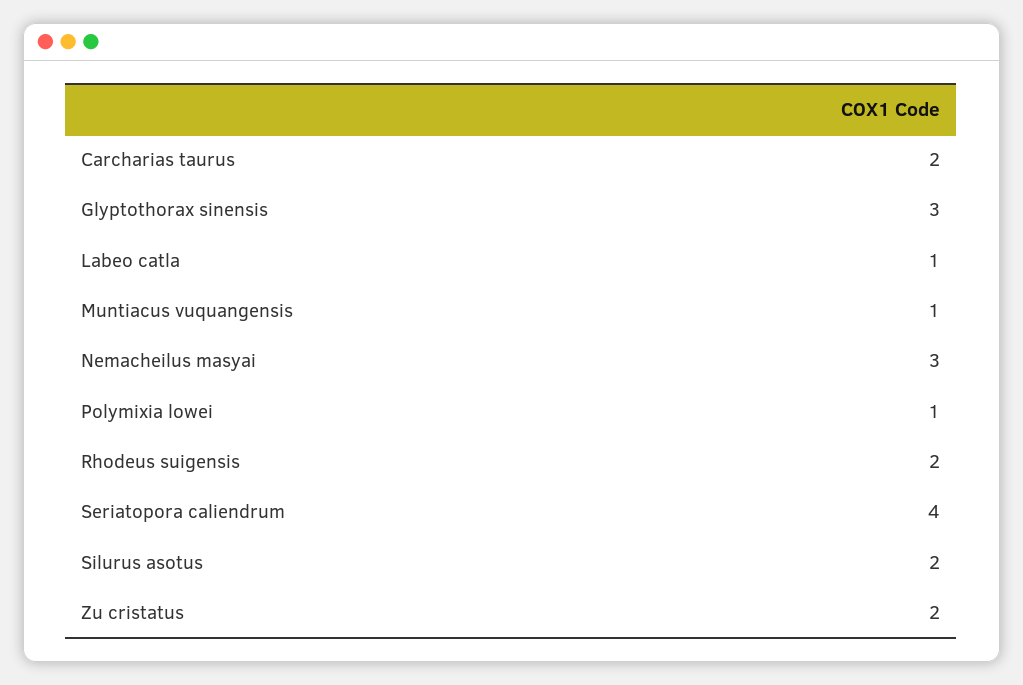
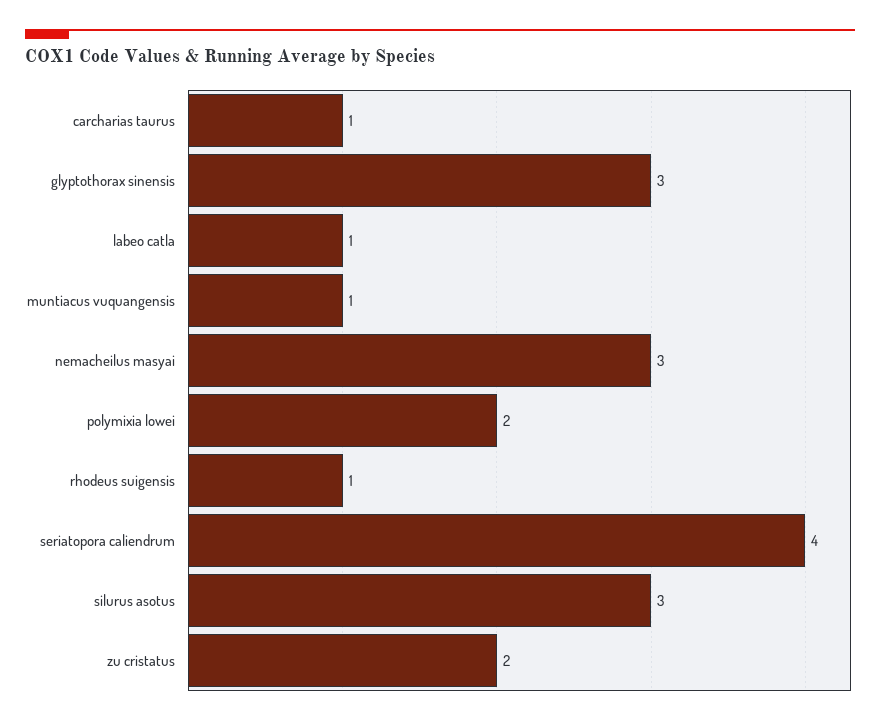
  {
-   "Carcharias taurus": 2,
+   "Carcharias taurus": 1,
    "Glyptothorax sinensis": 3,
    "Labeo catla": 1,
    "Muntiacus vuquangensis": 1,
    "Nemacheilus masyai": 3,
-   "Polymixia lowei": 1,
+   "Polymixia lowei": 2,
-   "Rhodeus suigensis": 2,
+   "Rhodeus suigensis": 1,
    "Seriatopora caliendrum": 4,
-   "Silurus asotus": 2,
+   "Silurus asotus": 3,
    "Zu cristatus": 2
  }

